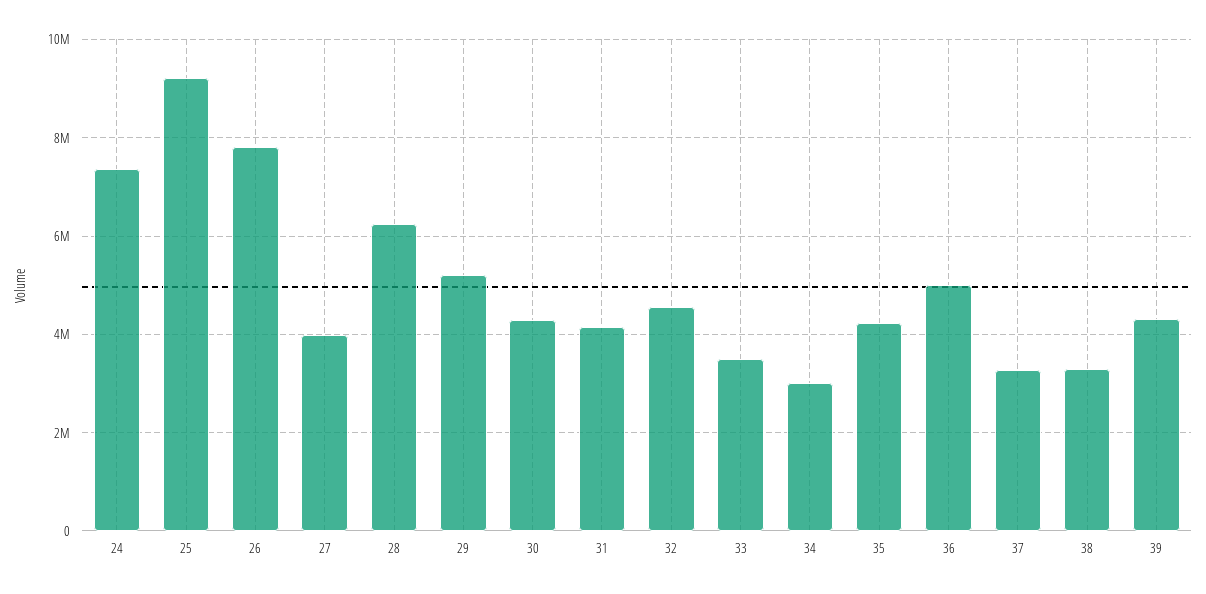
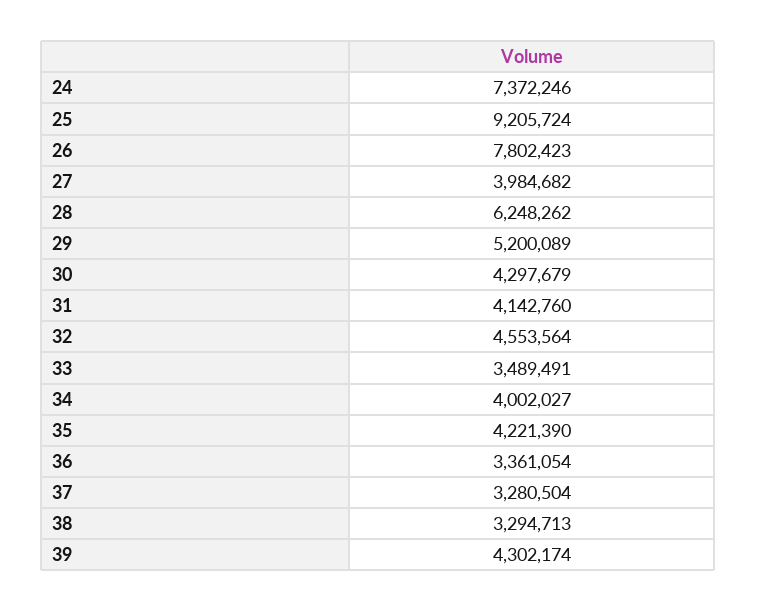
  {
    "24": 7372246,
    "25": 9205724,
    "26": 7802423,
    "27": 3984682,
    "28": 6248262,
    "29": 5200089,
    "30": 4297679,
    "31": 4142760,
    "32": 4553564,
    "33": 3489491,
-   "34": 3000000,
+   "34": 4002027,
    "35": 4221390,
-   "36": 5000000,
+   "36": 3361054,
    "37": 3280504,
    "38": 3294713,
    "39": 4302174
  }

